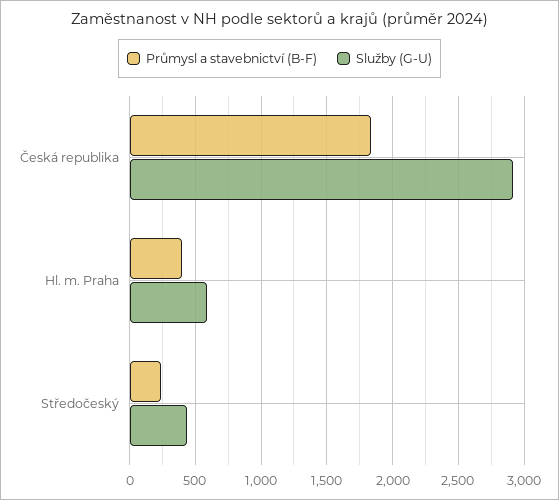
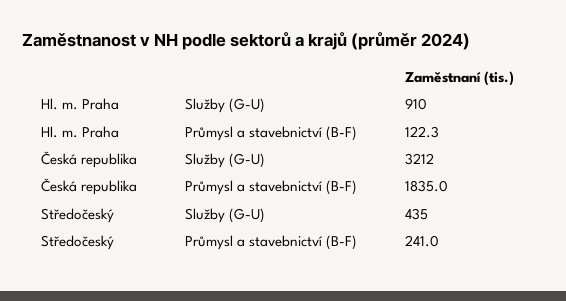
  {
    "Průmysl a stavebnictví (B-F)": {
      "Česká republika": 1835,
-     "Hl. m. Praha": 400,
+     "Hl. m. Praha": 122.3,
      "Středočeský": 241
    },
    "Služby (G-U)": {
-     "Česká republika": 2900,
+     "Česká republika": 3212,
-     "Hl. m. Praha": 600,
+     "Hl. m. Praha": 910,
      "Středočeský": 435
    }
  }

